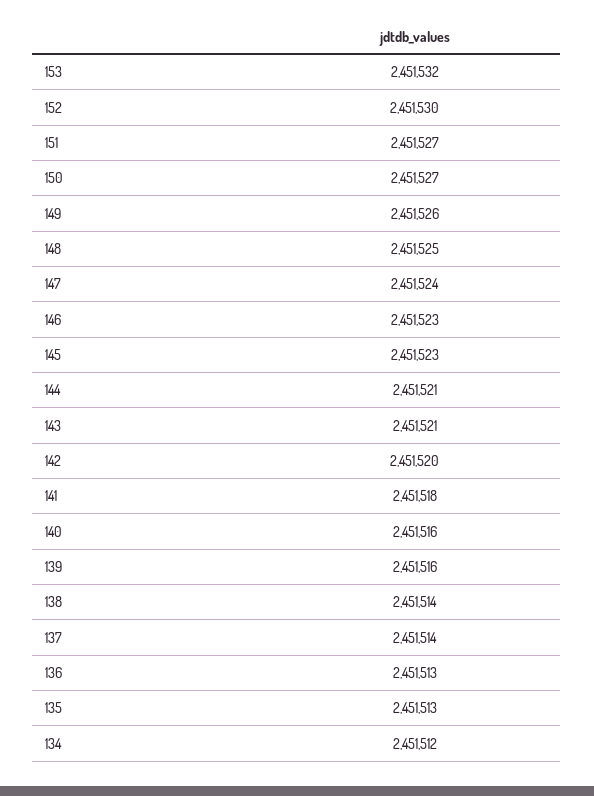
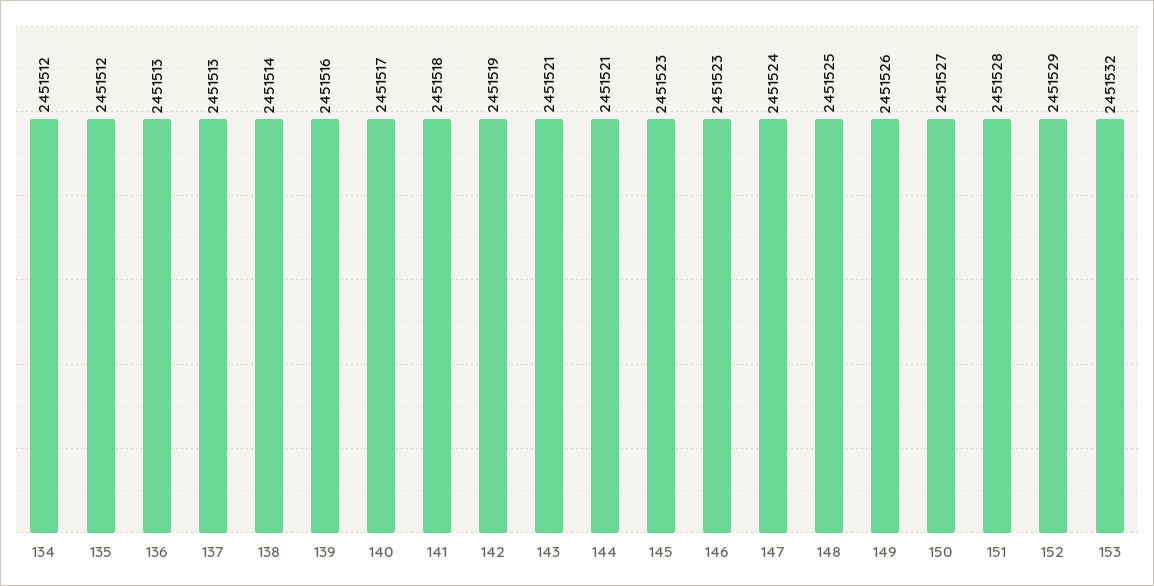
  {
    "153": 2451532,
-   "152": 2451530,
+   "152": 2451529,
-   "151": 2451527,
+   "151": 2451528,
    "150": 2451527,
    "149": 2451526,
    "148": 2451525,
    "147": 2451524,
    "146": 2451523,
    "145": 2451523,
    "144": 2451521,
    "143": 2451521,
-   "142": 2451520,
+   "142": 2451519,
    "141": 2451518,
-   "140": 2451516,
+   "140": 2451517,
    "139": 2451516,
    "138": 2451514,
-   "137": 2451514,
+   "137": 2451513,
    "136": 2451513,
-   "135": 2451513,
+   "135": 2451512,
    "134": 2451512
  }

